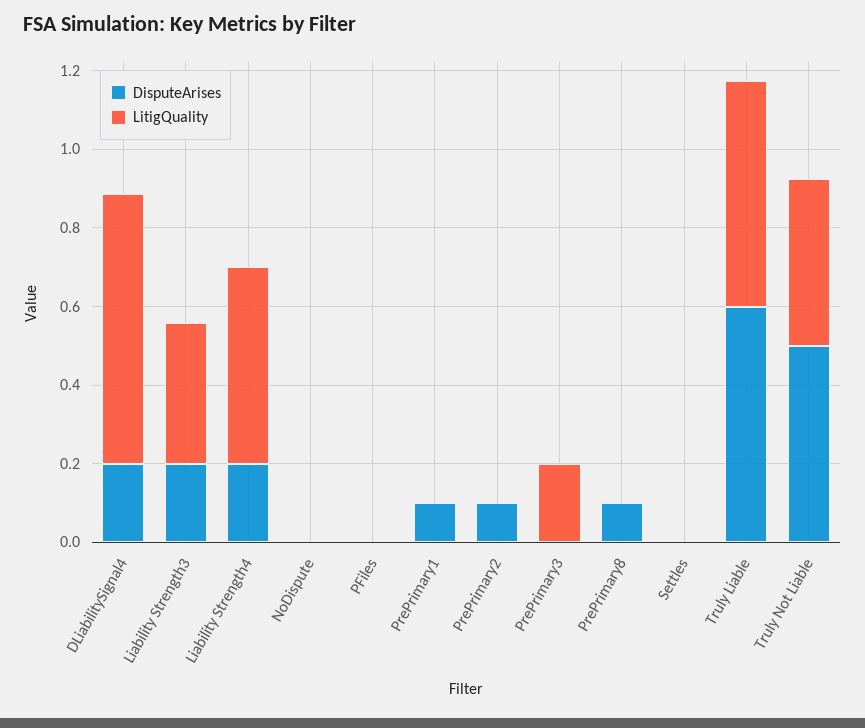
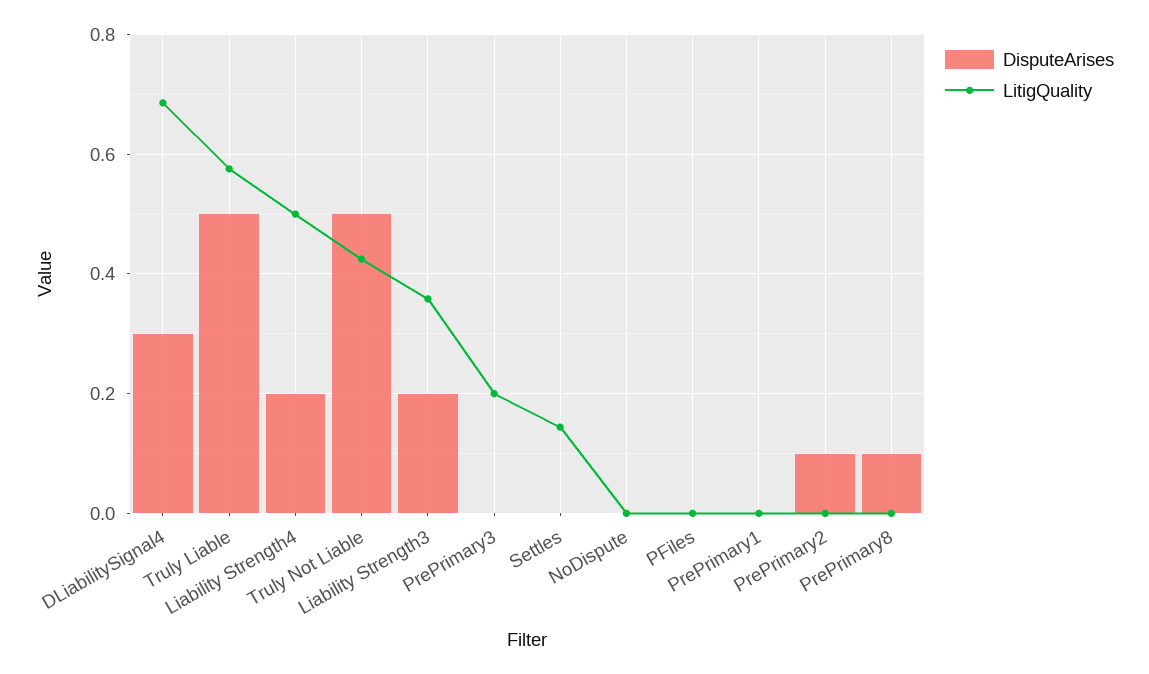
  {
    "DisputeArises": {
-     "DLiabilitySignal4": 0.2,
+     "DLiabilitySignal4": 0.3,
      "Liability Strength3": 0.2,
      "Liability Strength4": 0.2,
      "NoDispute": 0,
      "PFiles": 0,
-     "PrePrimary1": 0.1,
+     "PrePrimary1": 0,
      "PrePrimary2": 0.1,
      "PrePrimary3": 0,
      "PrePrimary8": 0.1,
      "Settles": 0,
-     "Truly Liable": 0.6,
+     "Truly Liable": 0.5,
      "Truly Not Liable": 0.5
    },
    "LitigQuality": {
      "DLiabilitySignal4": 0.68,
      "Liability Strength3": 0.36,
      "Liability Strength4": 0.5,
      "NoDispute": 0,
      "PFiles": 0,
      "PrePrimary1": 0,
      "PrePrimary2": 0,
      "PrePrimary3": 0.2,
      "PrePrimary8": 0,
-     "Settles": 0,
+     "Settles": 0.14,
      "Truly Liable": 0.58,
      "Truly Not Liable": 0.42
    }
  }

